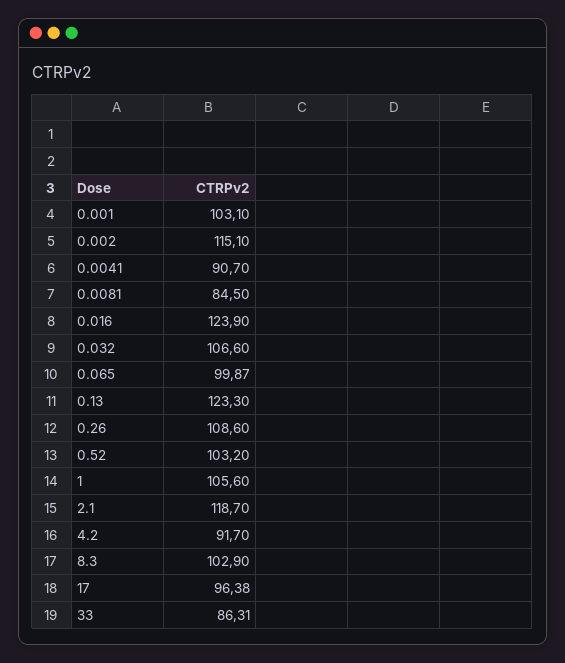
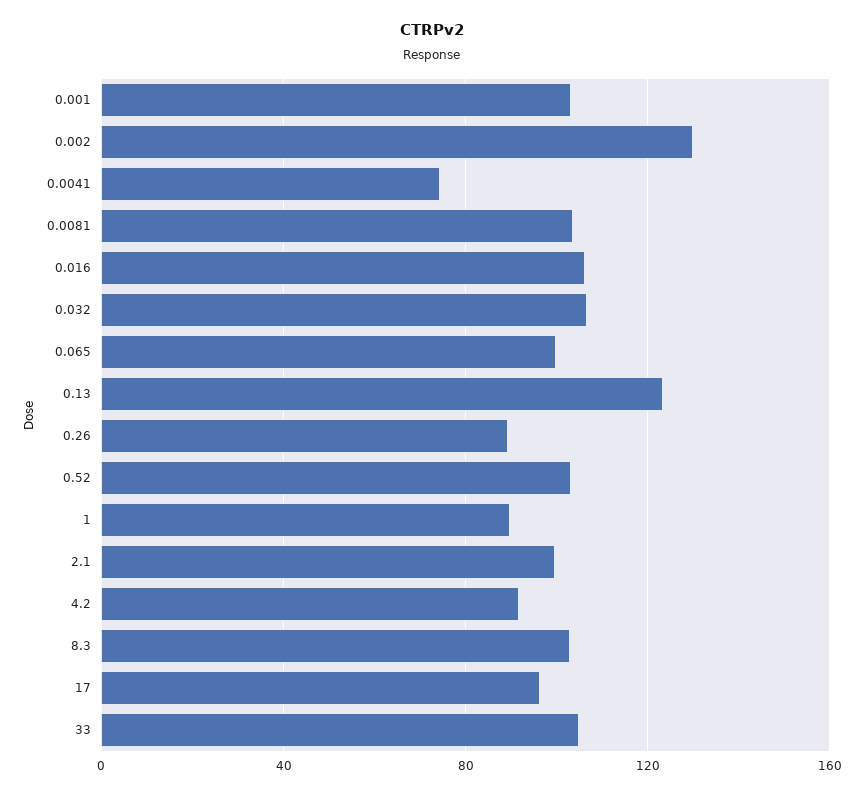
  {
    "0.001": 103.1,
-   "0.002": 115.1,
+   "0.002": 130,
-   "0.0041": 90.7,
+   "0.0041": 75,
-   "0.0081": 84.5,
+   "0.0081": 105,
-   "0.016": 123.9,
+   "0.016": 105,
    "0.032": 106.6,
    "0.065": 99.87,
    "0.13": 123.3,
-   "0.26": 108.6,
+   "0.26": 90,
    "0.52": 103.2,
-   "1": 105.6,
+   "1": 90,
-   "2.1": 118.7,
+   "2.1": 100,
    "4.2": 91.7,
    "8.3": 102.9,
    "17": 96.38,
-   "33": 86.31
+   "33": 105
  }

